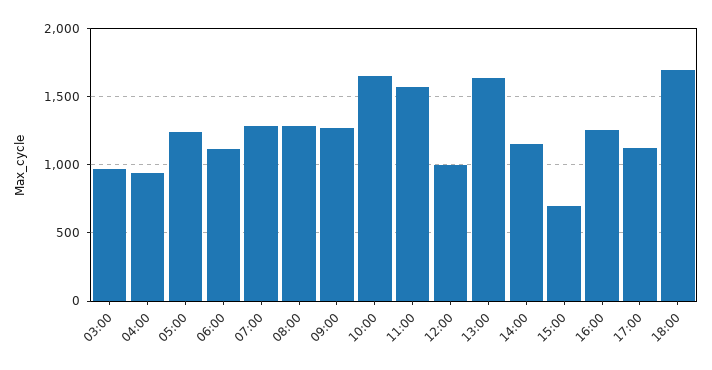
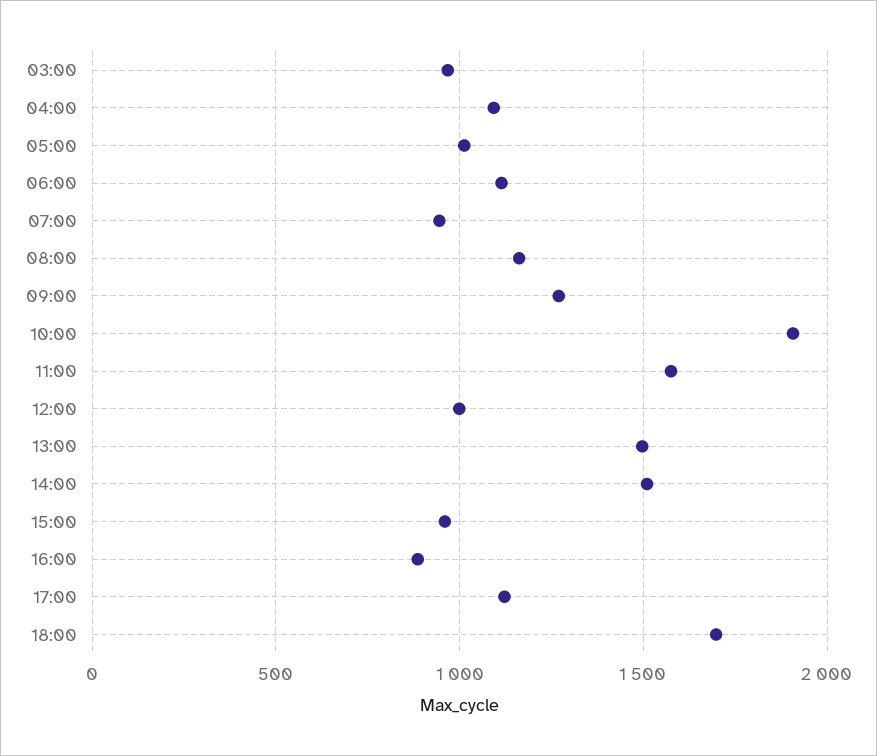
  {
    "03:00": 950,
-   "04:00": 950,
+   "04:00": 1100,
-   "05:00": 1250,
+   "05:00": 1000,
    "06:00": 1100,
-   "07:00": 1300,
+   "07:00": 950,
-   "08:00": 1300,
+   "08:00": 1150,
    "09:00": 1250,
-   "10:00": 1650,
+   "10:00": 1900,
    "11:00": 1600,
    "12:00": 1000,
-   "13:00": 1650,
+   "13:00": 1500,
-   "14:00": 1150,
+   "14:00": 1500,
-   "15:00": 700,
+   "15:00": 950,
-   "16:00": 1250,
+   "16:00": 900,
    "17:00": 1100,
    "18:00": 1700
  }

